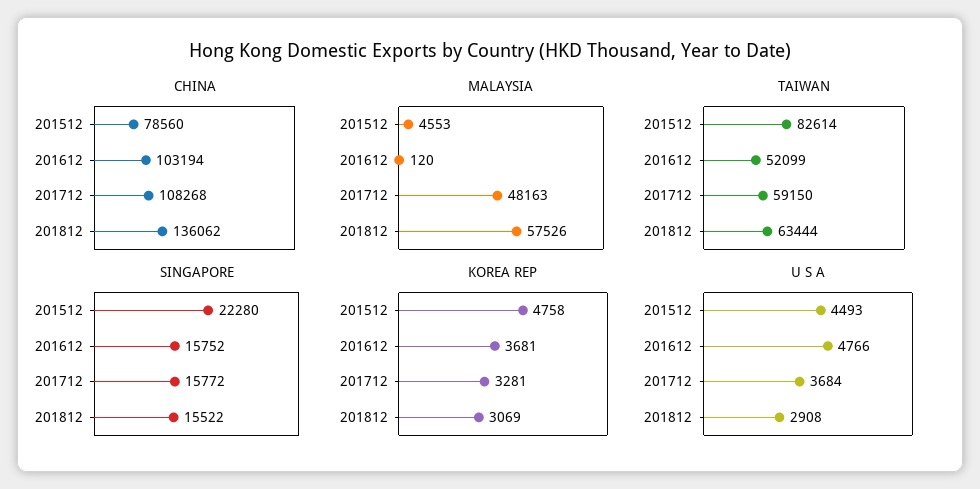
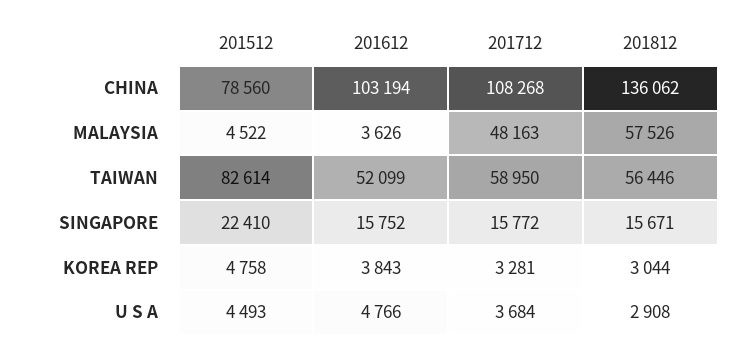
  {
    "CHINA": {
      "201512": 78560,
      "201612": 103194,
      "201712": 108268,
      "201812": 136062
    },
    "MALAYSIA": {
-     "201512": 4553,
+     "201512": 4522,
-     "201612": 120,
+     "201612": 3626,
      "201712": 48163,
      "201812": 57526
    },
    "TAIWAN": {
      "201512": 82614,
      "201612": 52099,
-     "201712": 59150,
+     "201712": 58950,
-     "201812": 63444
+     "201812": 56446
    },
    "SINGAPORE": {
-     "201512": 22280,
+     "201512": 22410,
      "201612": 15752,
      "201712": 15772,
-     "201812": 15522
+     "201812": 15671
    },
    "KOREA REP": {
      "201512": 4758,
-     "201612": 3681,
+     "201612": 3843,
      "201712": 3281,
-     "201812": 3069
+     "201812": 3044
    },
    "U S A": {
      "201512": 4493,
      "201612": 4766,
      "201712": 3684,
      "201812": 2908
    }
  }

